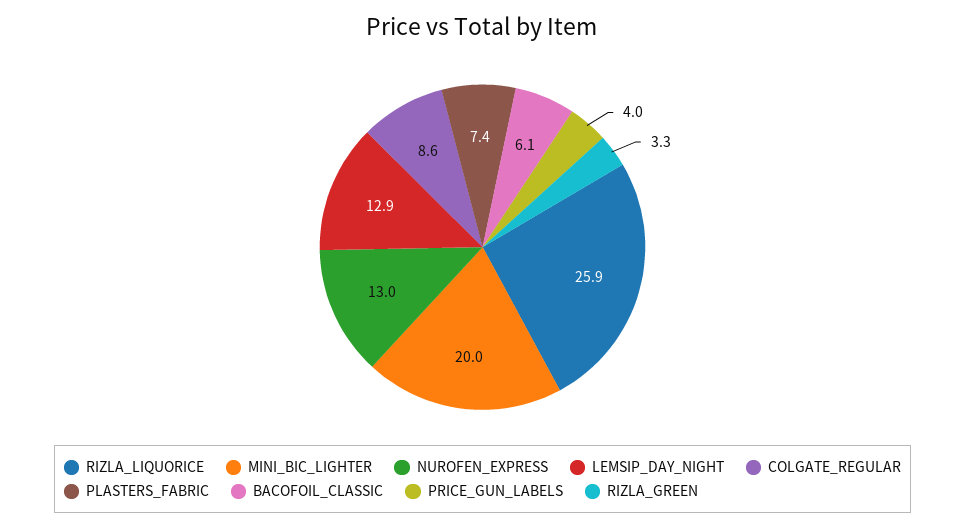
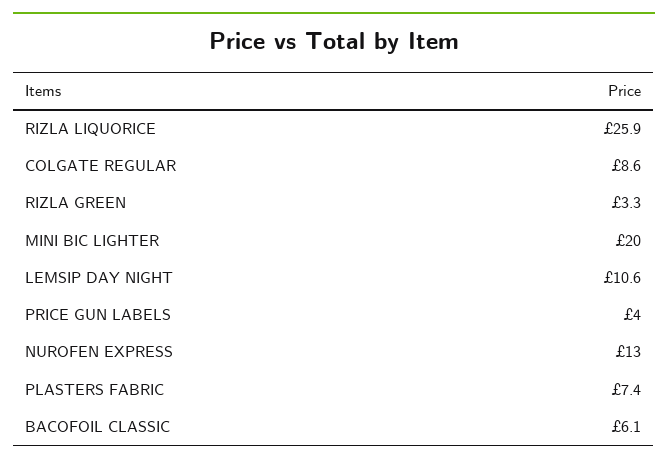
  {
    "RIZLA_LIQUORICE": 25.9,
    "MINI_BIC_LIGHTER": 20,
    "NUROFEN_EXPRESS": 13,
-   "LEMSIP_DAY_NIGHT": 12.9,
+   "LEMSIP_DAY_NIGHT": 10.6,
    "COLGATE_REGULAR": 8.6,
    "PLASTERS_FABRIC": 7.4,
    "BACOFOIL_CLASSIC": 6.1,
    "PRICE_GUN_LABELS": 4,
    "RIZLA_GREEN": 3.3
  }

